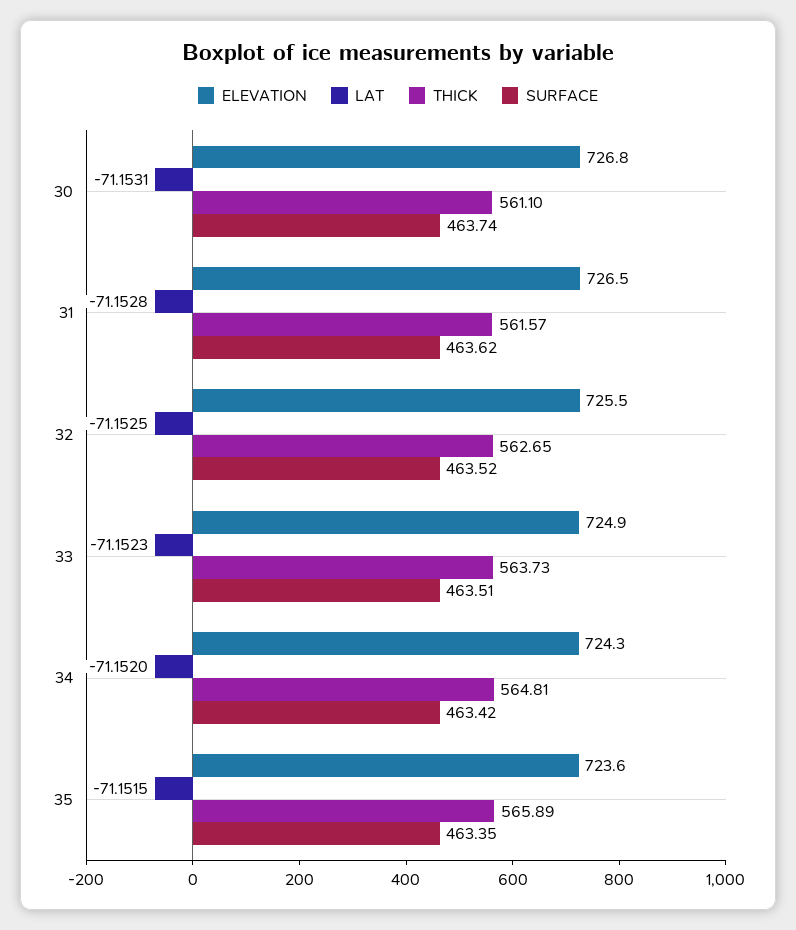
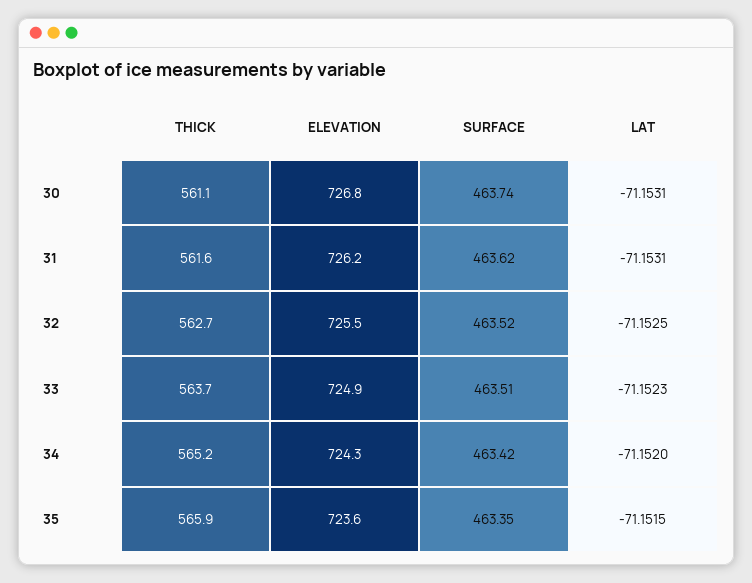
  {
    "ELEVATION": {
      "30": 726.8,
-     "31": 726.5,
+     "31": 726.2,
      "32": 725.5,
      "33": 724.9,
      "34": 724.3,
      "35": 723.6
    },
    "LAT": {
      "30": -71.1531,
-     "31": -71.1528,
+     "31": -71.1531,
      "32": -71.1525,
      "33": -71.1523,
      "34": -71.152,
      "35": -71.1515
    },
    "THICK": {
      "30": 561.1,
      "31": 561.57,
      "32": 562.65,
      "33": 563.73,
-     "34": 564.81,
+     "34": 565.2,
      "35": 565.89
    },
    "SURFACE": {
      "30": 463.74,
      "31": 463.62,
      "32": 463.52,
      "33": 463.51,
      "34": 463.42,
      "35": 463.35
    }
  }

